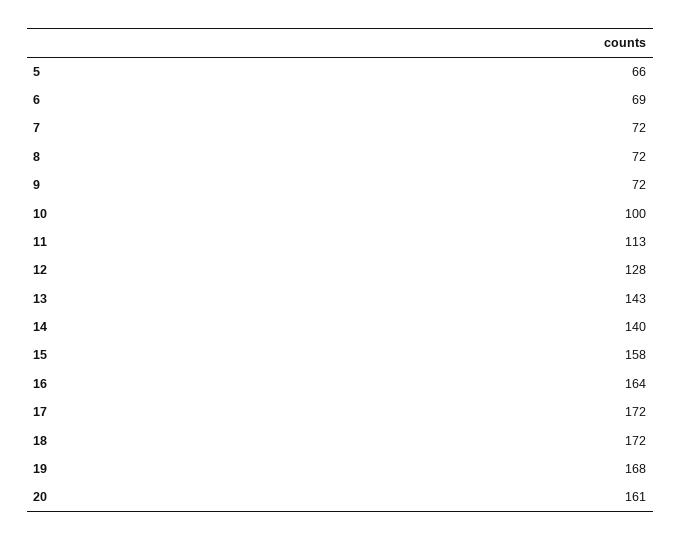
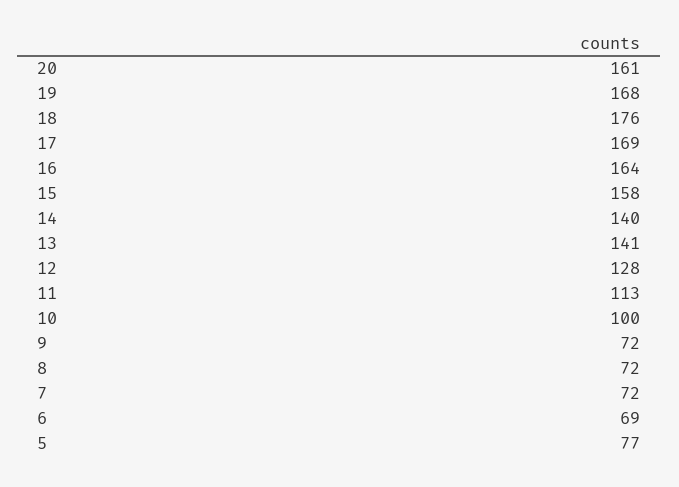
  {
-   "5": 66,
+   "5": 77,
    "6": 69,
    "7": 72,
    "8": 72,
    "9": 72,
    "10": 100,
    "11": 113,
    "12": 128,
-   "13": 143,
+   "13": 141,
    "14": 140,
    "15": 158,
    "16": 164,
-   "17": 172,
+   "17": 169,
-   "18": 172,
+   "18": 176,
    "19": 168,
    "20": 161
  }

